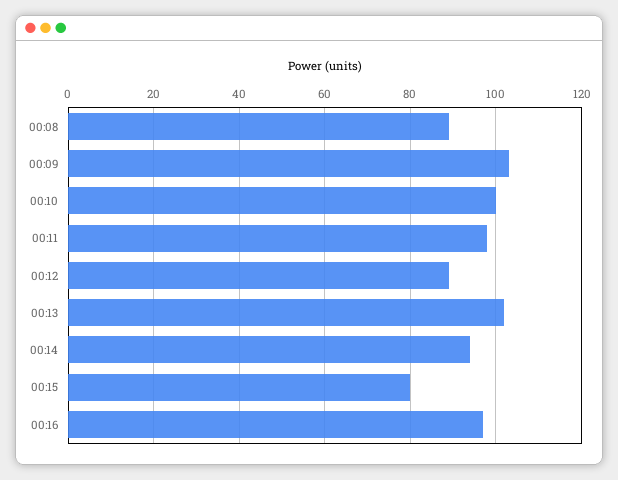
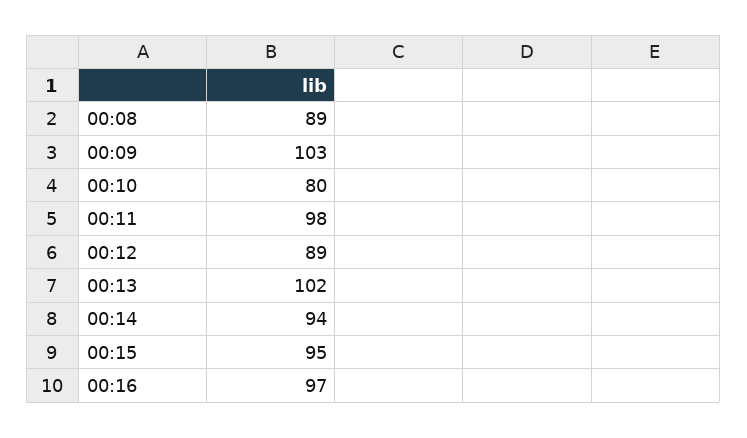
  {
    "00:08": 89,
    "00:09": 103,
-   "00:10": 100,
+   "00:10": 80,
    "00:11": 98,
    "00:12": 89,
    "00:13": 102,
    "00:14": 94,
-   "00:15": 80,
+   "00:15": 95,
    "00:16": 97
  }

